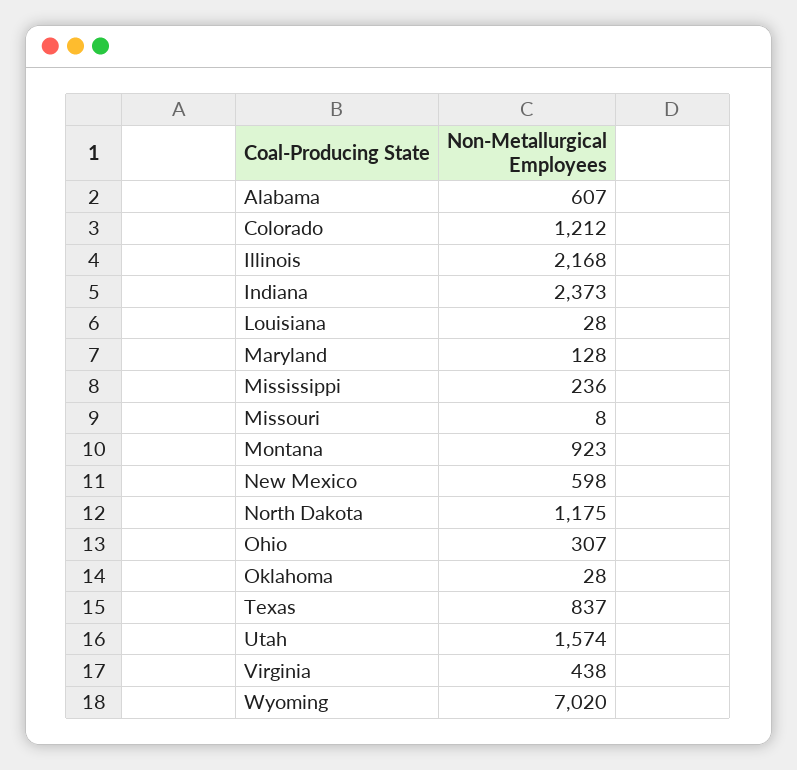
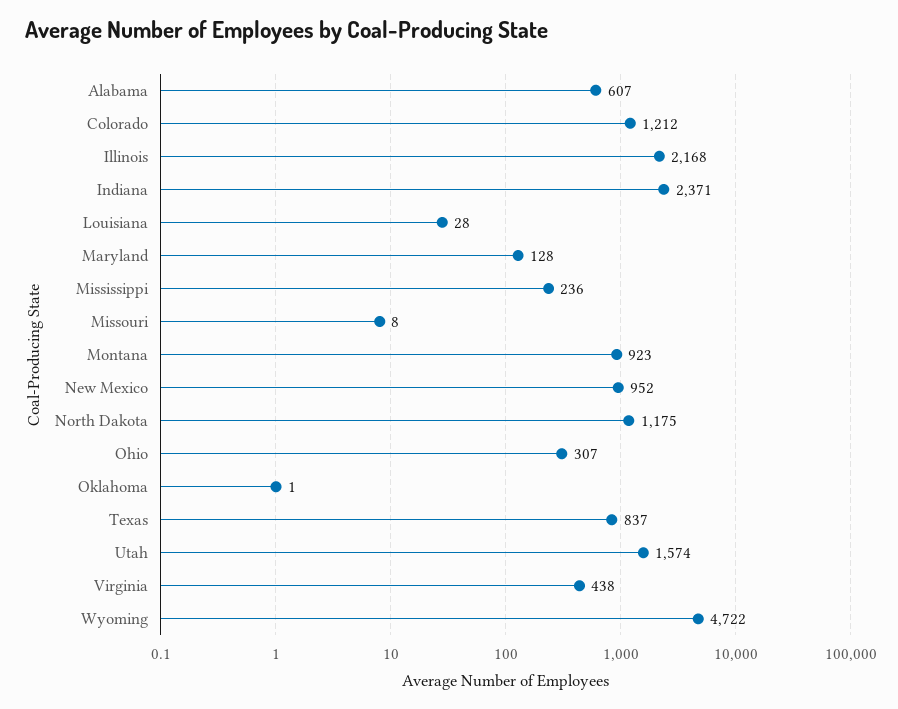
  {
    "Alabama": 607,
    "Colorado": 1212,
    "Illinois": 2168,
-   "Indiana": 2373,
+   "Indiana": 2371,
    "Louisiana": 28,
    "Maryland": 128,
    "Mississippi": 236,
    "Missouri": 8,
    "Montana": 923,
-   "New Mexico": 598,
+   "New Mexico": 952,
    "North Dakota": 1175,
    "Ohio": 307,
-   "Oklahoma": 28,
+   "Oklahoma": 1,
    "Texas": 837,
    "Utah": 1574,
    "Virginia": 438,
-   "Wyoming": 7020
+   "Wyoming": 4722
  }

